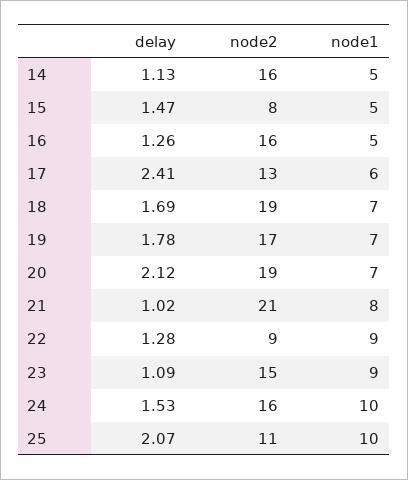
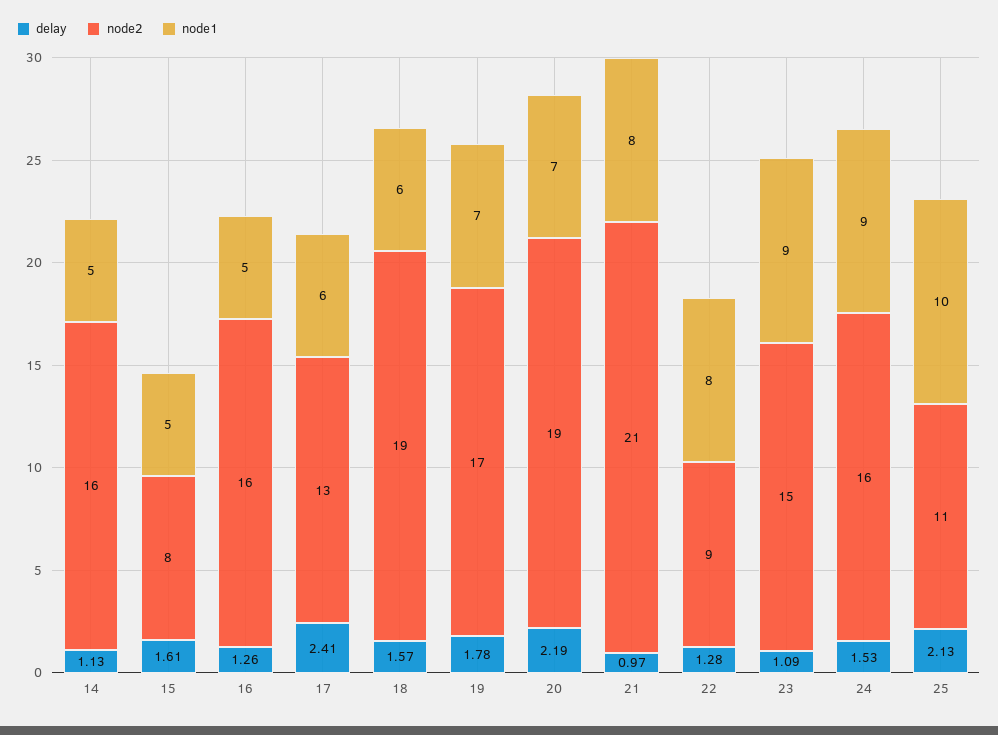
  {
    "delay": {
      "14": 1.13,
-     "15": 1.47,
+     "15": 1.61,
      "16": 1.26,
      "17": 2.41,
-     "18": 1.69,
+     "18": 1.57,
      "19": 1.78,
-     "20": 2.12,
+     "20": 2.19,
-     "21": 1.02,
+     "21": 0.97,
      "22": 1.28,
      "23": 1.09,
      "24": 1.53,
-     "25": 2.07
+     "25": 2.13
    },
    "node2": {
      "14": 16,
      "15": 8,
      "16": 16,
      "17": 13,
      "18": 19,
      "19": 17,
      "20": 19,
      "21": 21,
      "22": 9,
      "23": 15,
      "24": 16,
      "25": 11
    },
    "node1": {
      "14": 5,
      "15": 5,
      "16": 5,
      "17": 6,
-     "18": 7,
+     "18": 6,
      "19": 7,
      "20": 7,
      "21": 8,
-     "22": 9,
+     "22": 8,
      "23": 9,
-     "24": 10,
+     "24": 9,
      "25": 10
    }
  }

